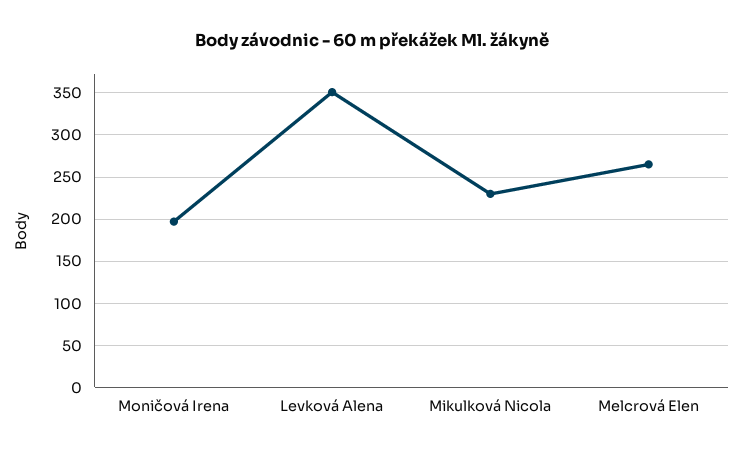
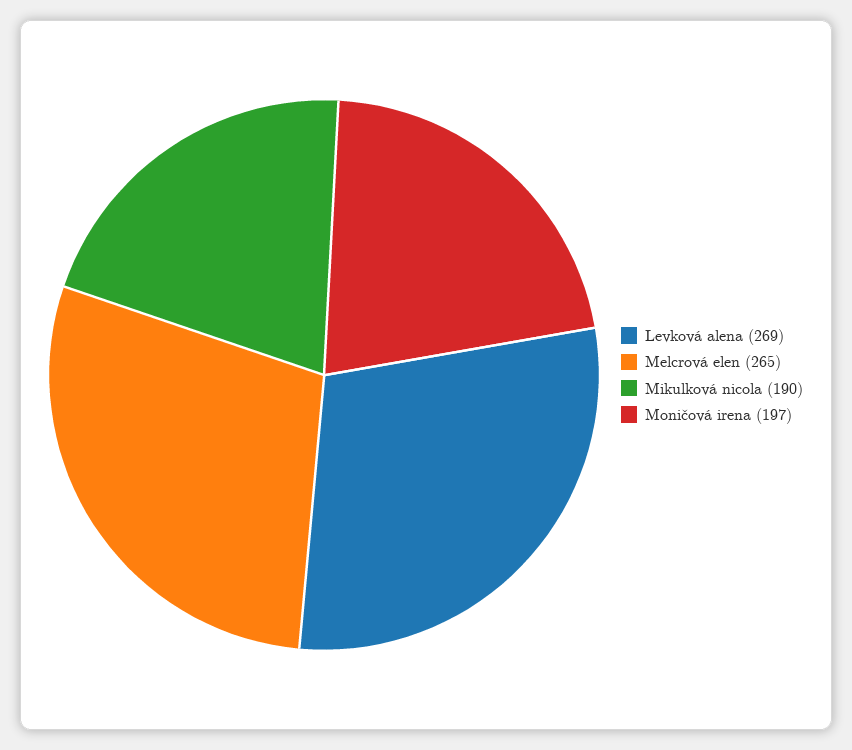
  {
    "Moničová Irena": 197,
-   "Levková Alena": 350,
+   "Levková Alena": 269,
-   "Mikulková Nicola": 230,
+   "Mikulková Nicola": 190,
    "Melcrová Elen": 265
  }

